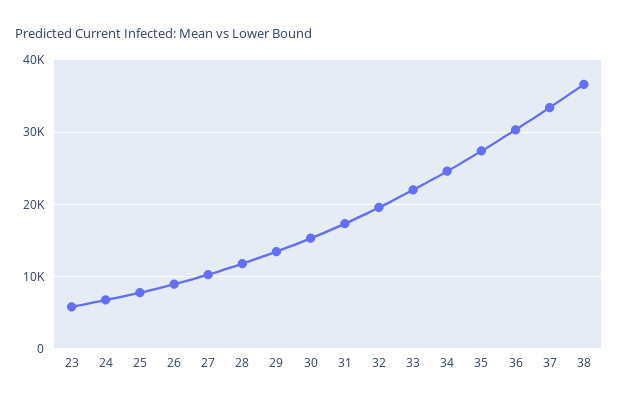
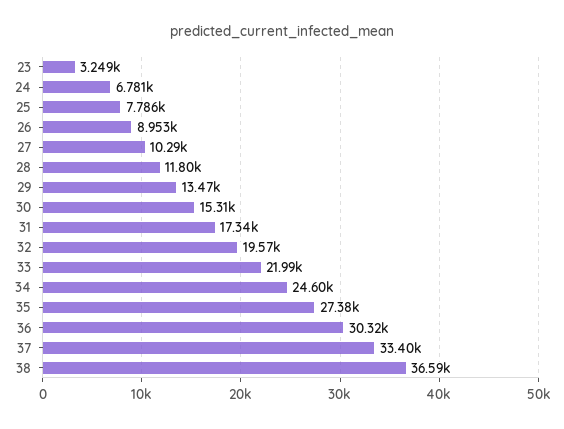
  {
-   "23": 6000,
+   "23": 3249,
    "24": 6781,
    "25": 7786,
    "26": 8953,
    "27": 10290,
    "28": 11800,
    "29": 13470,
    "30": 15310,
    "31": 17340,
    "32": 19570,
    "33": 21990,
    "34": 24600,
    "35": 27380,
    "36": 30320,
    "37": 33400,
    "38": 36590
  }

